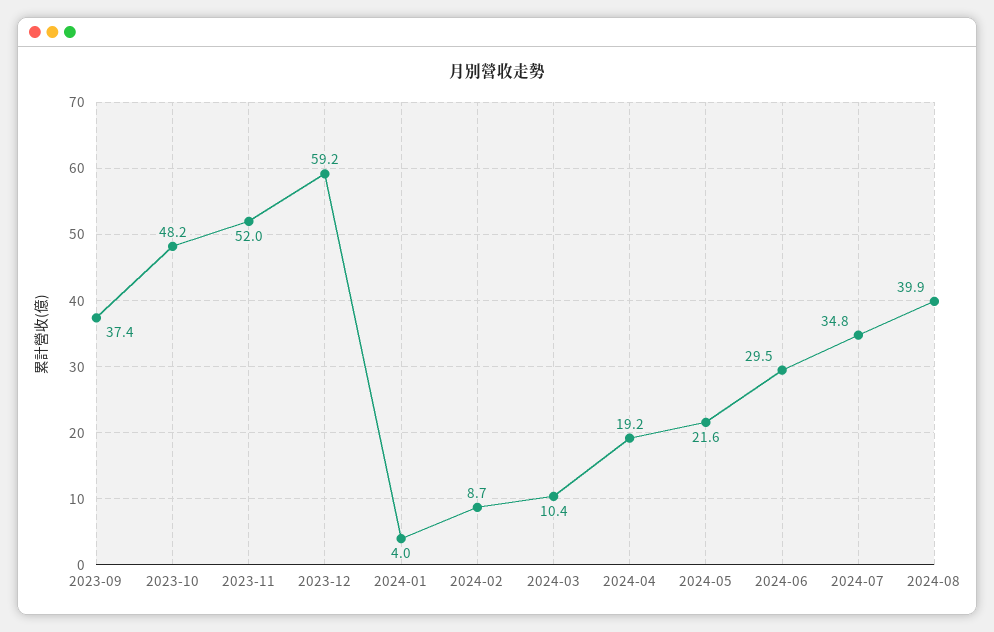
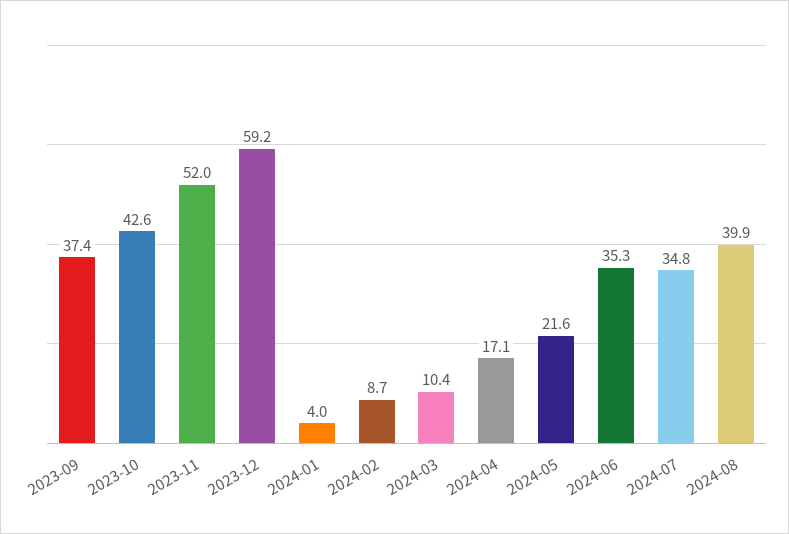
  {
    "2023-09": 37.4,
-   "2023-10": 48.2,
+   "2023-10": 42.6,
    "2023-11": 52,
    "2023-12": 59.2,
    "2024-01": 4,
    "2024-02": 8.7,
    "2024-03": 10.4,
-   "2024-04": 19.2,
+   "2024-04": 17.1,
    "2024-05": 21.6,
-   "2024-06": 29.5,
+   "2024-06": 35.3,
    "2024-07": 34.8,
    "2024-08": 39.9
  }

